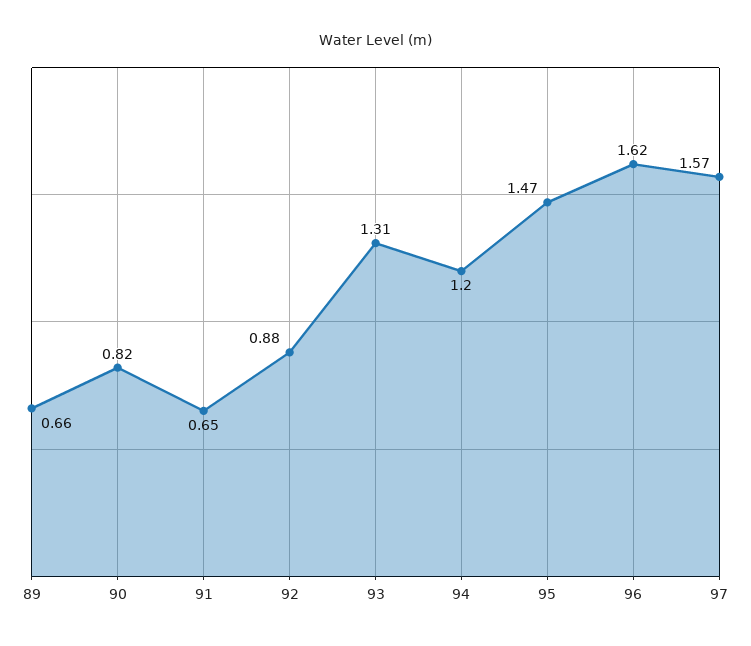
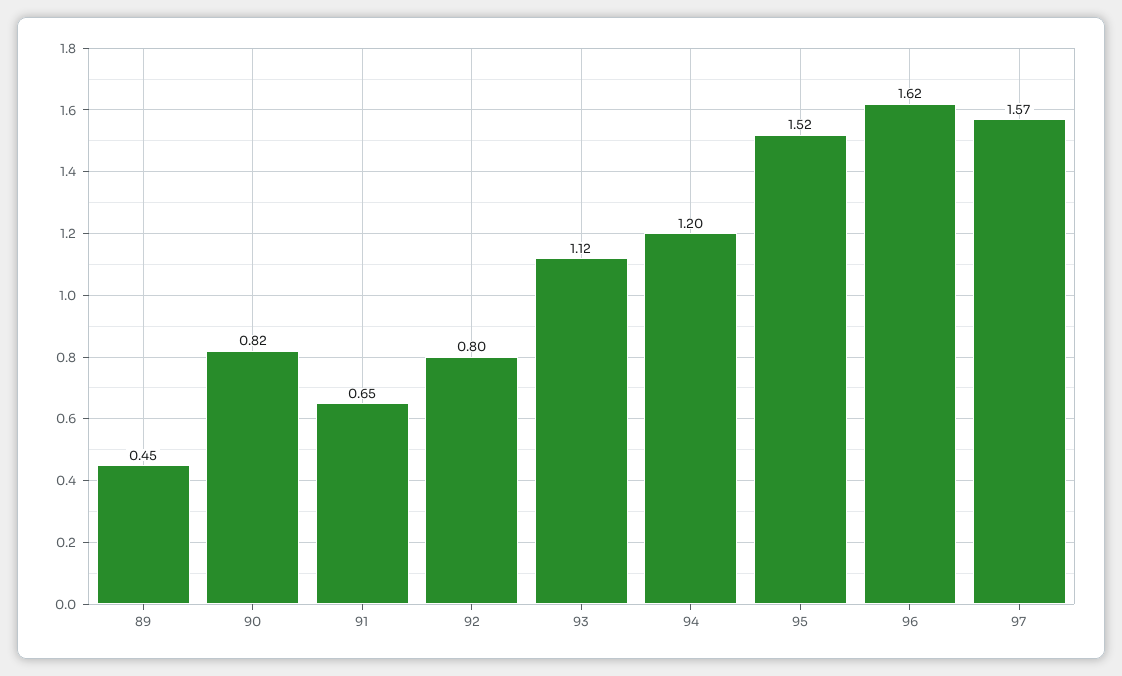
  {
-   "89": 0.66,
+   "89": 0.45,
    "90": 0.82,
    "91": 0.65,
-   "92": 0.88,
+   "92": 0.8,
-   "93": 1.31,
+   "93": 1.12,
    "94": 1.2,
-   "95": 1.47,
+   "95": 1.52,
    "96": 1.62,
    "97": 1.57
  }

